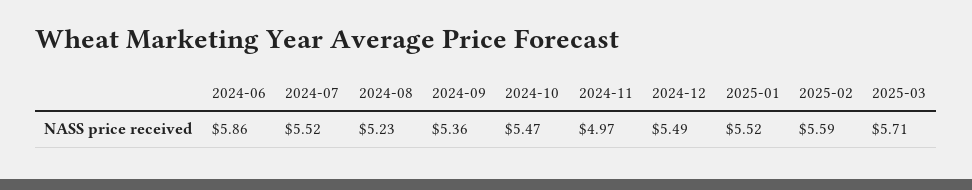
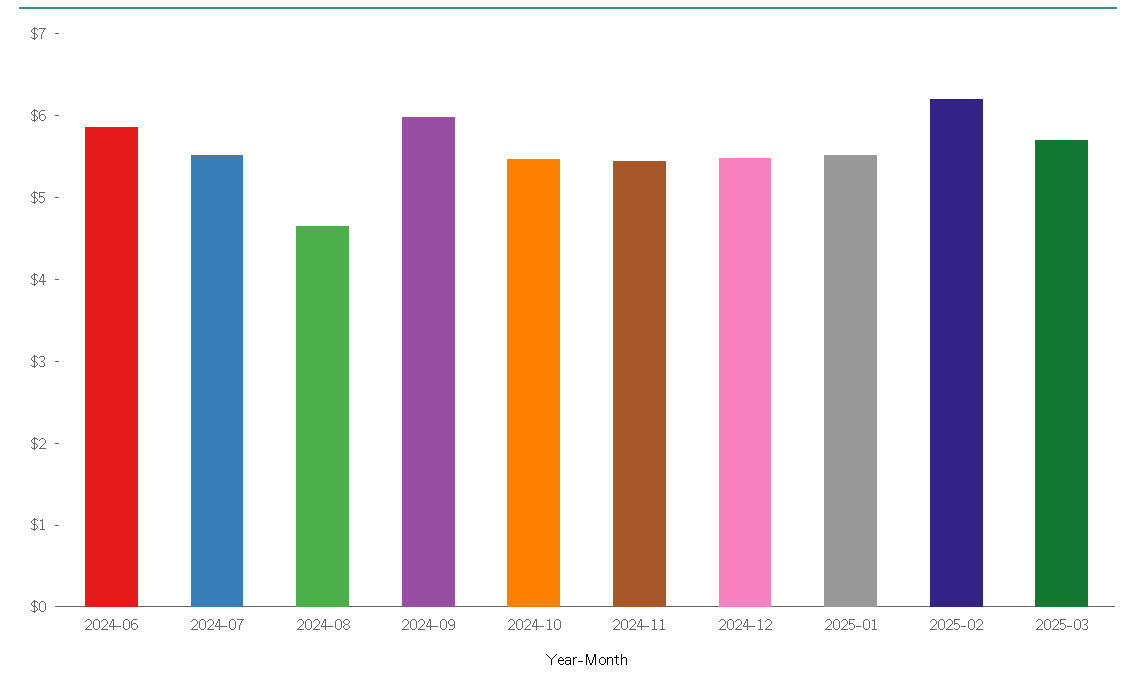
  {
    "2024-06": 5.86,
    "2024-07": 5.52,
-   "2024-08": 5.23,
+   "2024-08": 4.6,
-   "2024-09": 5.36,
+   "2024-09": 6,
    "2024-10": 5.47,
-   "2024-11": 4.97,
+   "2024-11": 5.4,
    "2024-12": 5.49,
    "2025-01": 5.52,
-   "2025-02": 5.59,
+   "2025-02": 6.2,
    "2025-03": 5.71
  }

